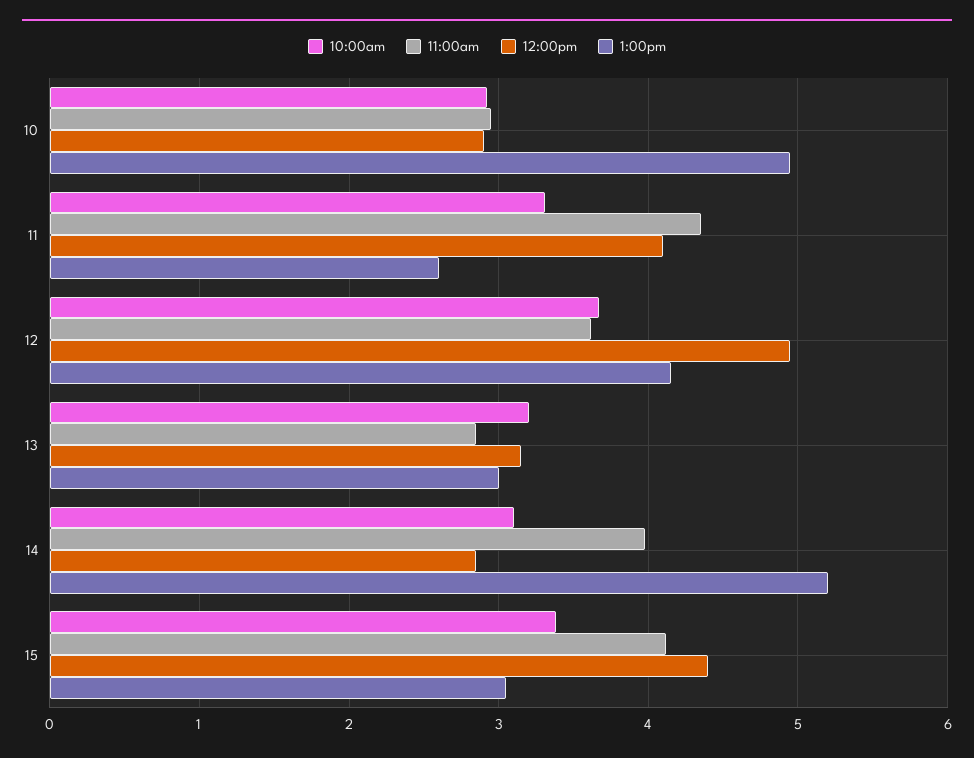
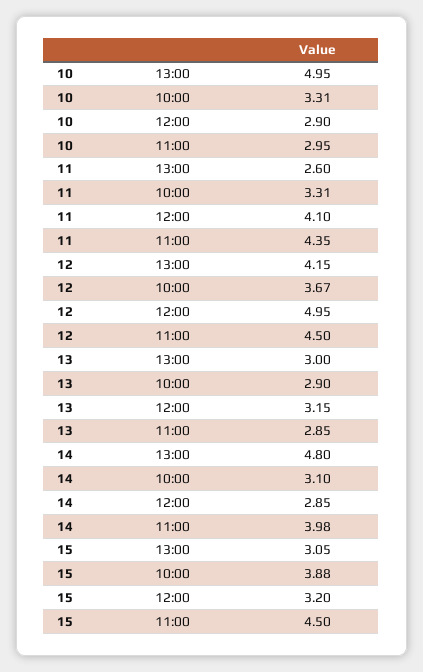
  {
    "10:00am": {
-     "10": 2.9,
+     "10": 3.31,
      "11": 3.31,
      "12": 3.67,
-     "13": 3.2,
+     "13": 2.9,
      "14": 3.1,
-     "15": 3.4
+     "15": 3.88
    },
    "11:00am": {
      "10": 2.95,
      "11": 4.35,
-     "12": 3.6,
+     "12": 4.5,
      "13": 2.85,
      "14": 3.98,
-     "15": 4.1
+     "15": 4.5
    },
    "12:00pm": {
      "10": 2.9,
      "11": 4.1,
      "12": 4.95,
      "13": 3.15,
      "14": 2.85,
-     "15": 4.4
+     "15": 3.2
    },
    "1:00pm": {
      "10": 4.95,
      "11": 2.6,
      "12": 4.15,
      "13": 3,
-     "14": 5.2,
+     "14": 4.8,
      "15": 3.05
    }
  }

